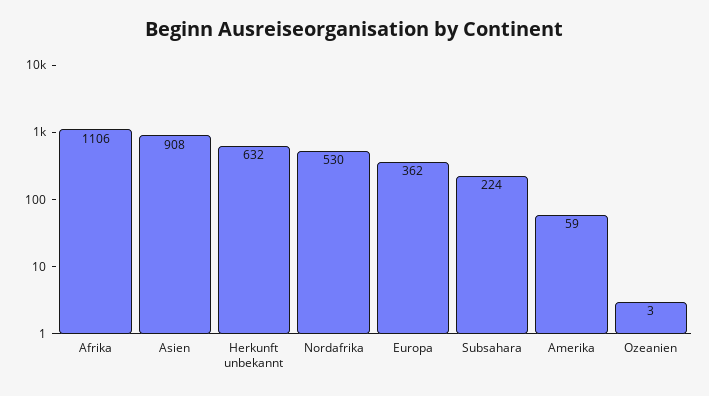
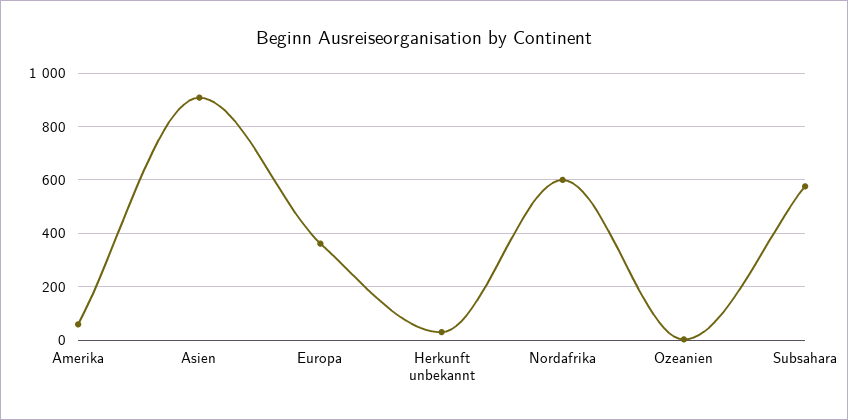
  {
-   "Afrika": 1106,
    "Asien": 908,
-   "Herkunft unbekannt": 632,
+   "Herkunft unbekannt": 25,
-   "Nordafrika": 530,
+   "Nordafrika": 600,
    "Europa": 362,
-   "Subsahara": 224,
+   "Subsahara": 575,
    "Amerika": 59,
    "Ozeanien": 3
  }

